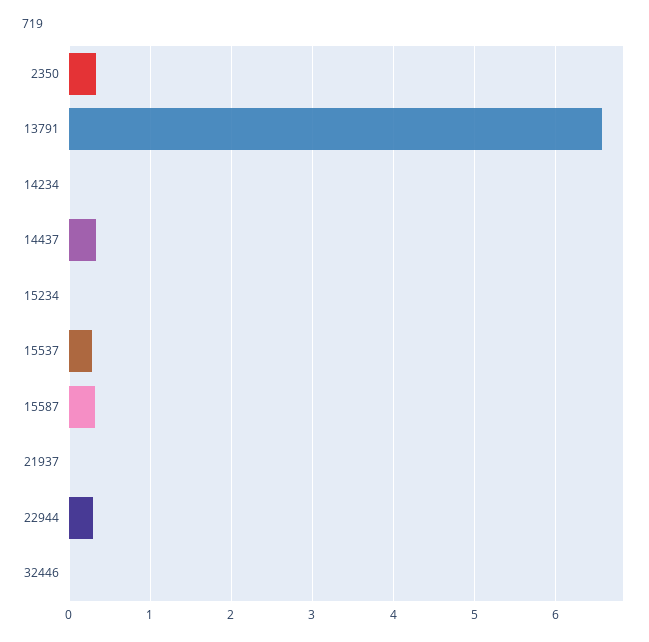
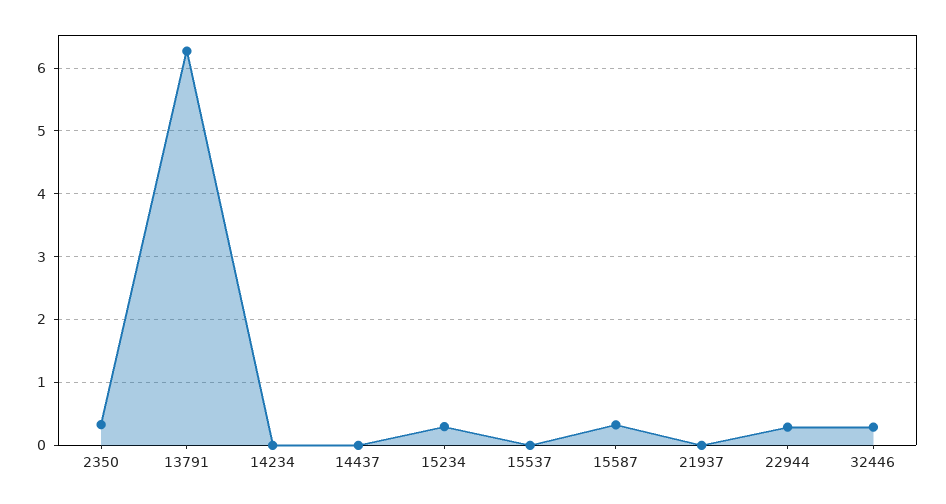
  {
    "2350": 0.3,
-   "13791": 6.6,
+   "13791": 6.3,
    "14234": 0,
-   "14437": 0.3,
+   "14437": 0,
-   "15234": 0,
+   "15234": 0.3,
-   "15537": 0.3,
+   "15537": 0,
    "15587": 0.3,
    "21937": 0,
    "22944": 0.3,
-   "32446": 0
+   "32446": 0.3
  }

